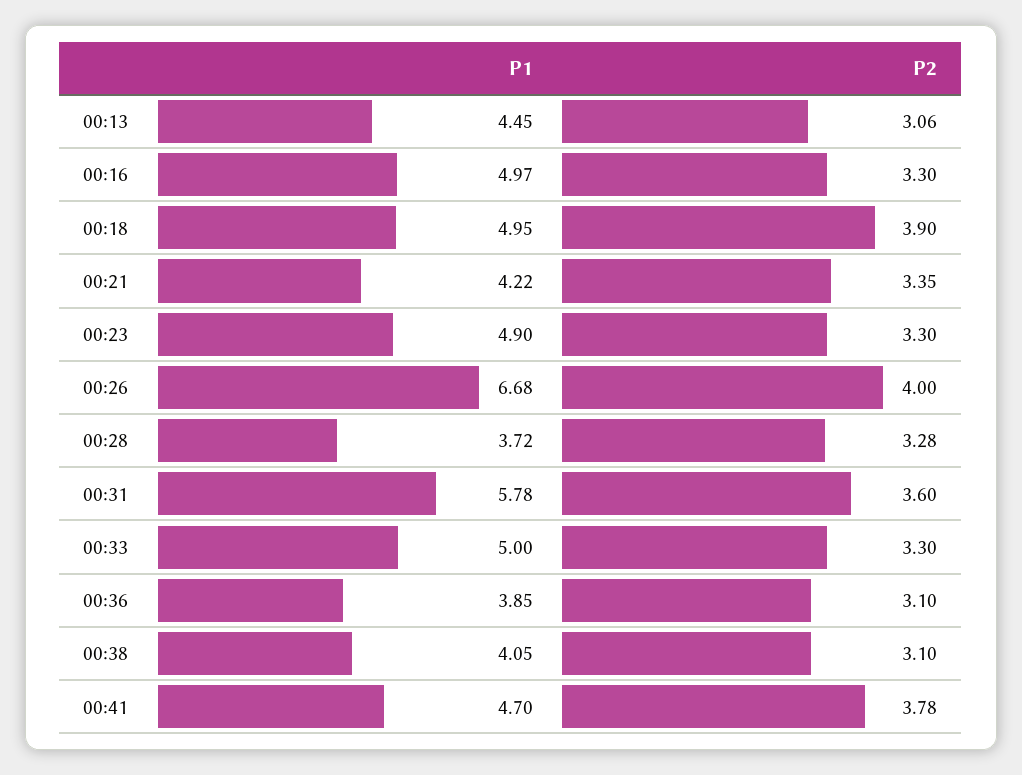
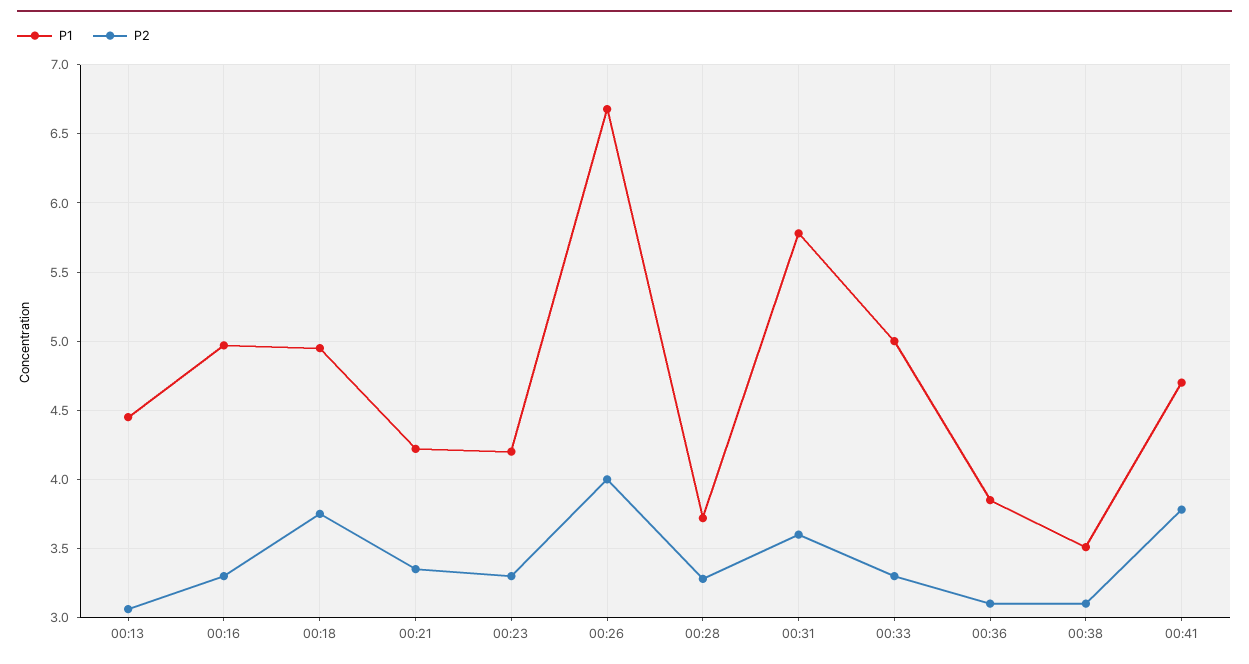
  {
    "P1": {
      "00:13": 4.45,
      "00:16": 4.97,
      "00:18": 4.95,
      "00:21": 4.22,
-     "00:23": 4.9,
+     "00:23": 4.2,
      "00:26": 6.68,
      "00:28": 3.72,
      "00:31": 5.78,
      "00:33": 5,
      "00:36": 3.85,
-     "00:38": 4.05,
+     "00:38": 3.5,
      "00:41": 4.7
    },
    "P2": {
      "00:13": 3.06,
      "00:16": 3.3,
-     "00:18": 3.9,
+     "00:18": 3.75,
      "00:21": 3.35,
      "00:23": 3.3,
      "00:26": 4,
      "00:28": 3.28,
      "00:31": 3.6,
      "00:33": 3.3,
      "00:36": 3.1,
      "00:38": 3.1,
      "00:41": 3.78
    }
  }

